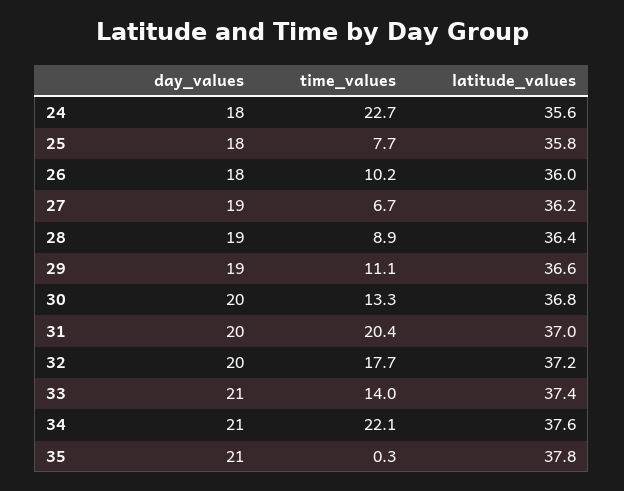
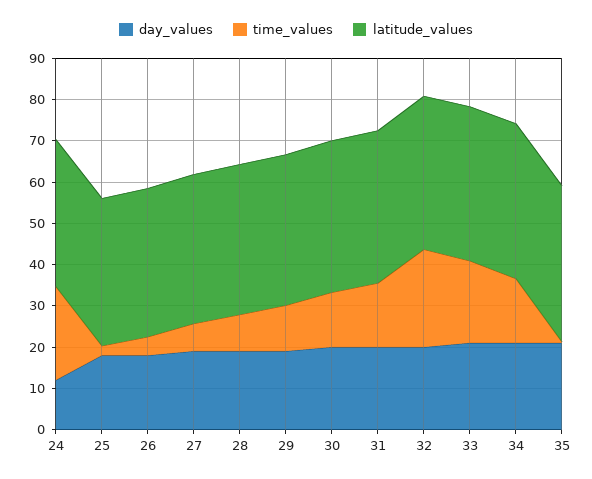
  {
    "day_values": {
-     "24": 18,
+     "24": 12,
      "25": 18,
      "26": 18,
      "27": 19,
      "28": 19,
      "29": 19,
      "30": 20,
      "31": 20,
      "32": 20,
      "33": 21,
      "34": 21,
      "35": 21
    },
    "time_values": {
      "24": 22.7,
-     "25": 7.7,
+     "25": 2,
-     "26": 10.2,
+     "26": 4,
      "27": 6.7,
      "28": 8.9,
      "29": 11.1,
      "30": 13.3,
-     "31": 20.4,
+     "31": 16,
-     "32": 17.7,
+     "32": 24,
-     "33": 14,
+     "33": 20,
-     "34": 22.1,
+     "34": 16,
      "35": 0.3
    },
    "latitude_values": {
      "24": 35.6,
      "25": 35.8,
      "26": 36,
      "27": 36.2,
      "28": 36.4,
      "29": 36.6,
      "30": 36.8,
      "31": 37,
      "32": 37.2,
      "33": 37.4,
      "34": 37.6,
      "35": 37.8
    }
  }

